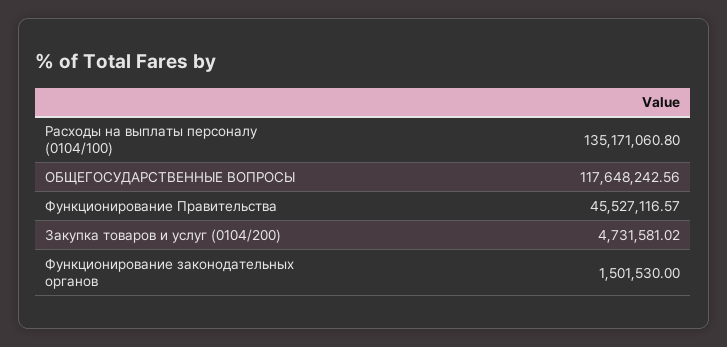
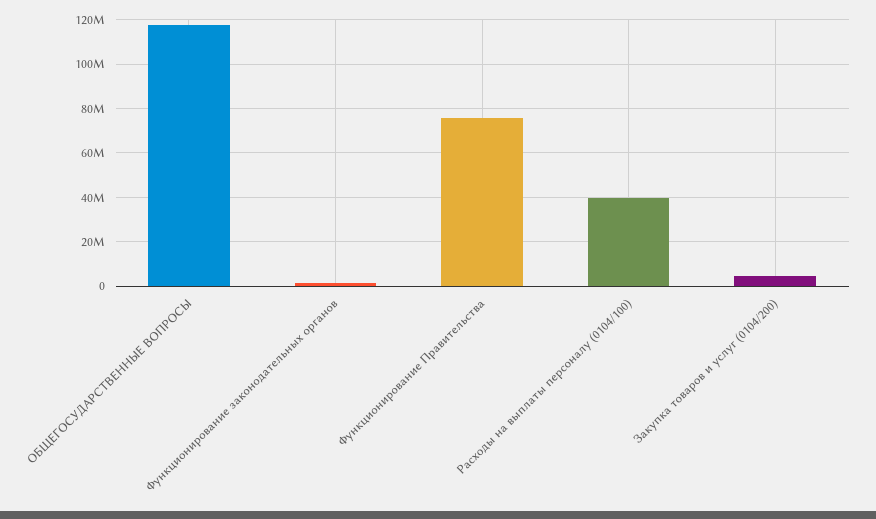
  {
-   "Расходы на выплаты персоналу (0104/100)": 135171060.8,
+   "Расходы на выплаты персоналу (0104/100)": 40000000,
    "ОБЩЕГОСУДАРСТВЕННЫЕ ВОПРОСЫ": 117648242.56,
-   "Функционирование Правительства": 45527116.57,
+   "Функционирование Правительства": 75000000,
    "Закупка товаров и услуг (0104/200)": 4731581.02,
    "Функционирование законодательных органов": 1501530
  }

